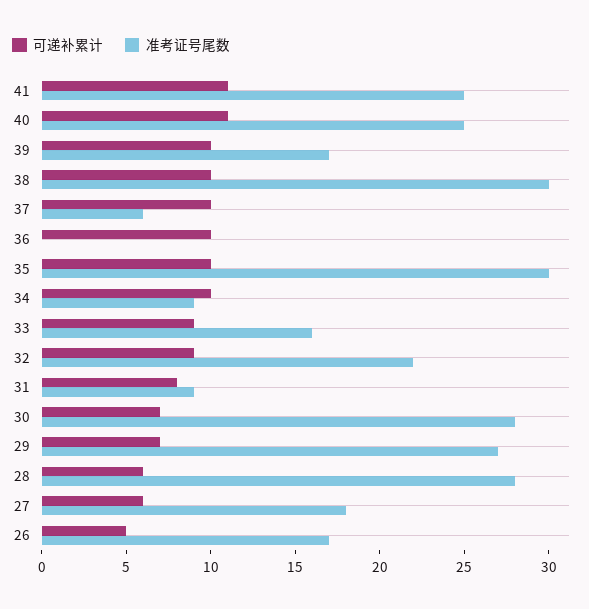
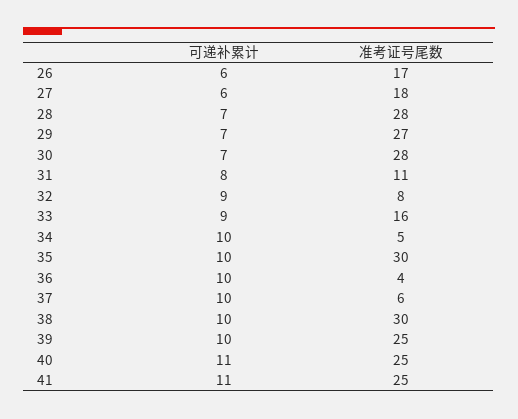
  {
    "可递补累计": {
      "41": 11,
      "40": 11,
      "39": 10,
      "38": 10,
      "37": 10,
      "36": 10,
      "35": 10,
      "34": 10,
      "33": 9,
      "32": 9,
      "31": 8,
      "30": 7,
      "29": 7,
-     "28": 6,
+     "28": 7,
      "27": 6,
-     "26": 5
+     "26": 6
    },
    "准考证号尾数": {
      "41": 25,
      "40": 25,
-     "39": 17,
+     "39": 25,
      "38": 30,
      "37": 6,
-     "36": 0,
+     "36": 4,
      "35": 30,
-     "34": 9,
+     "34": 5,
      "33": 16,
-     "32": 22,
+     "32": 8,
-     "31": 9,
+     "31": 11,
      "30": 28,
      "29": 27,
      "28": 28,
      "27": 18,
      "26": 17
    }
  }

